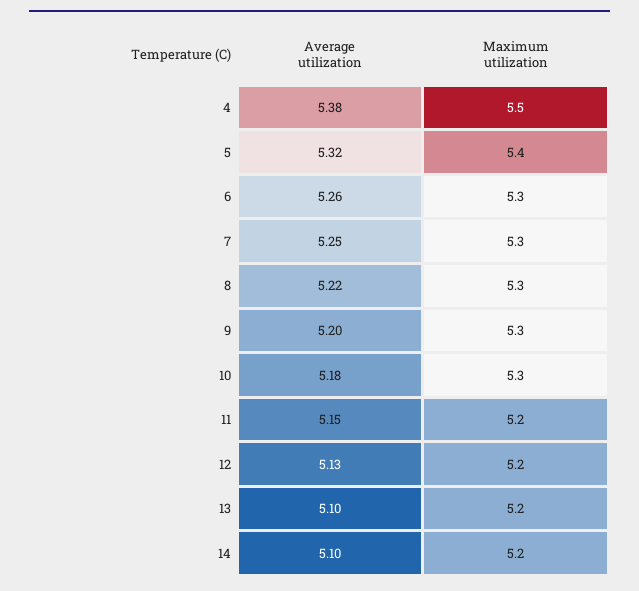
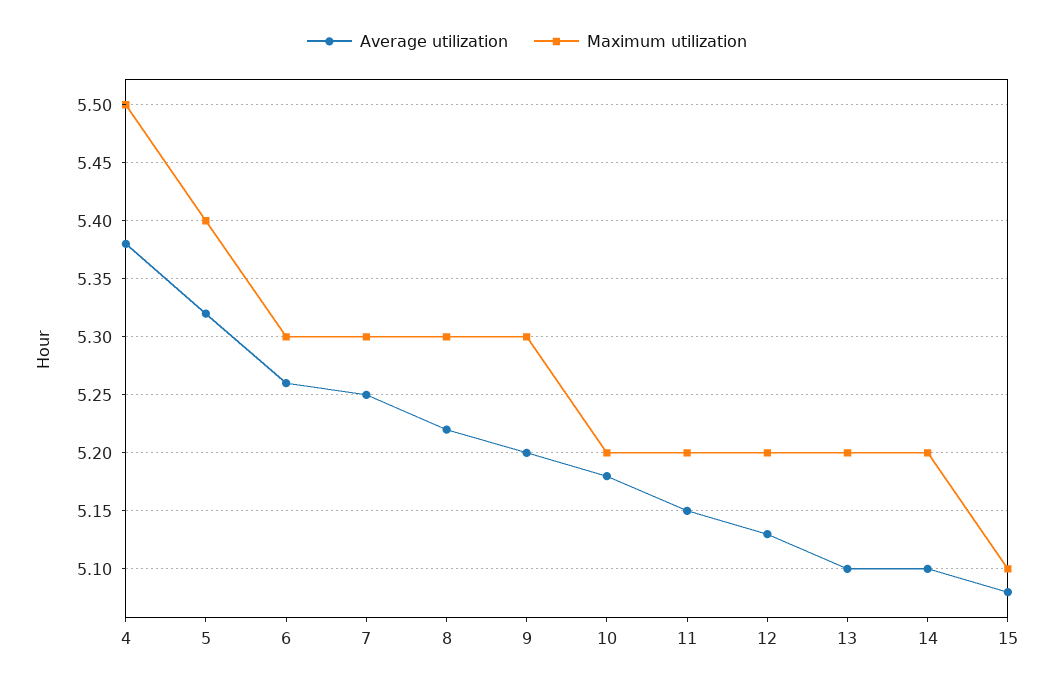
  {
    "Average utilization": {
      "4": 5.38,
      "5": 5.32,
      "6": 5.26,
      "7": 5.25,
      "8": 5.22,
      "9": 5.2,
      "10": 5.18,
      "11": 5.15,
      "12": 5.13,
      "13": 5.1,
-     "14": 5.1
+     "14": 5.1,
+     "15": 5.08
    },
    "Maximum utilization": {
      "4": 5.5,
      "5": 5.4,
      "6": 5.3,
      "7": 5.3,
      "8": 5.3,
      "9": 5.3,
-     "10": 5.3,
+     "10": 5.2,
      "11": 5.2,
      "12": 5.2,
      "13": 5.2,
-     "14": 5.2
+     "14": 5.2,
+     "15": 5.1
    }
  }

